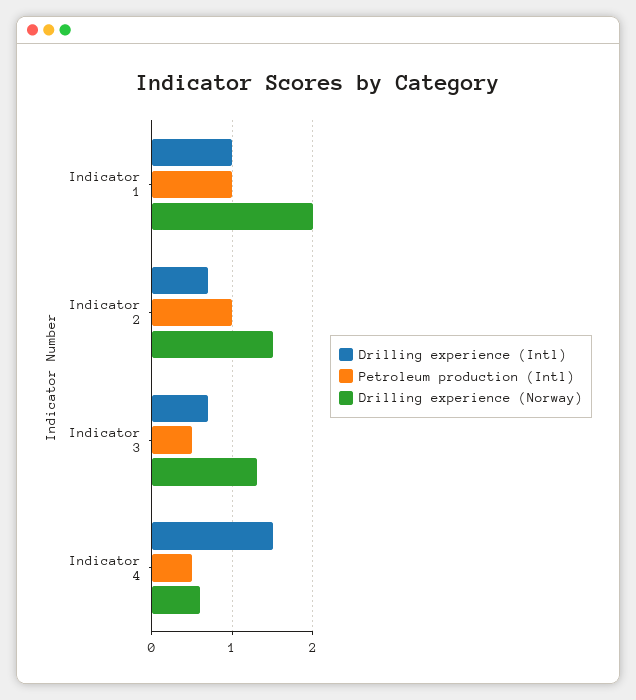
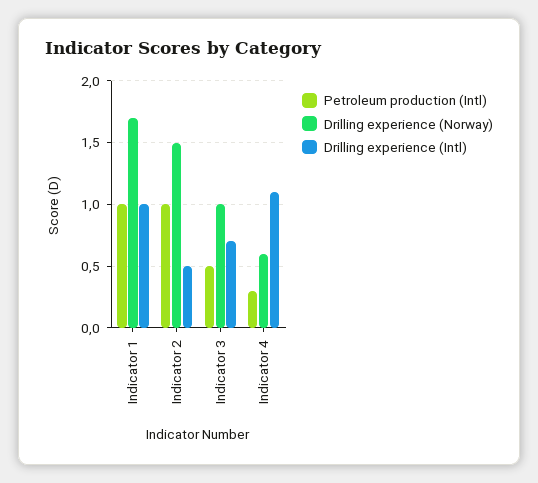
  {
    "Drilling experience (Intl)": {
      "Indicator 1": 1,
-     "Indicator 2": 0.7,
+     "Indicator 2": 0.5,
      "Indicator 3": 0.7,
-     "Indicator 4": 1.5
+     "Indicator 4": 1.1
    },
    "Petroleum production (Intl)": {
      "Indicator 1": 1,
      "Indicator 2": 1,
      "Indicator 3": 0.5,
-     "Indicator 4": 0.5
+     "Indicator 4": 0.3
    },
    "Drilling experience (Norway)": {
-     "Indicator 1": 2,
+     "Indicator 1": 1.7,
      "Indicator 2": 1.5,
-     "Indicator 3": 1.3,
+     "Indicator 3": 1,
      "Indicator 4": 0.6
    }
  }

